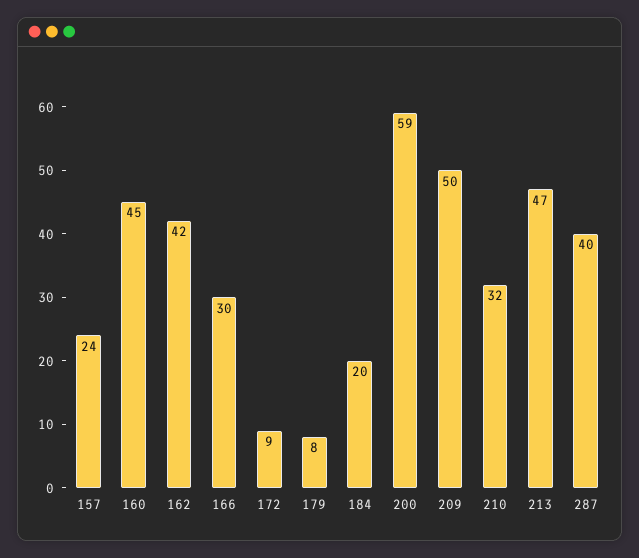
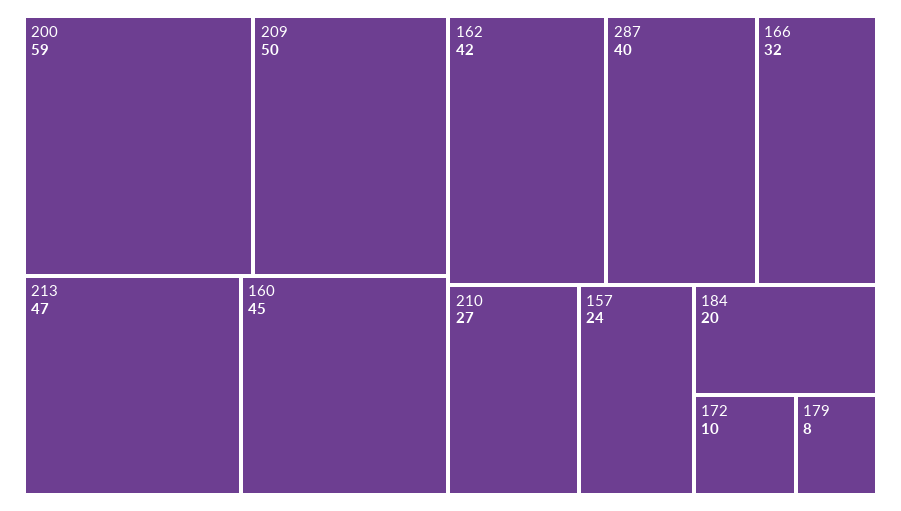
  {
    "157": 24,
    "160": 45,
    "162": 42,
-   "166": 30,
+   "166": 32,
-   "172": 9,
+   "172": 10,
    "179": 8,
    "184": 20,
    "200": 59,
    "209": 50,
-   "210": 32,
+   "210": 27,
    "213": 47,
    "287": 40
  }

